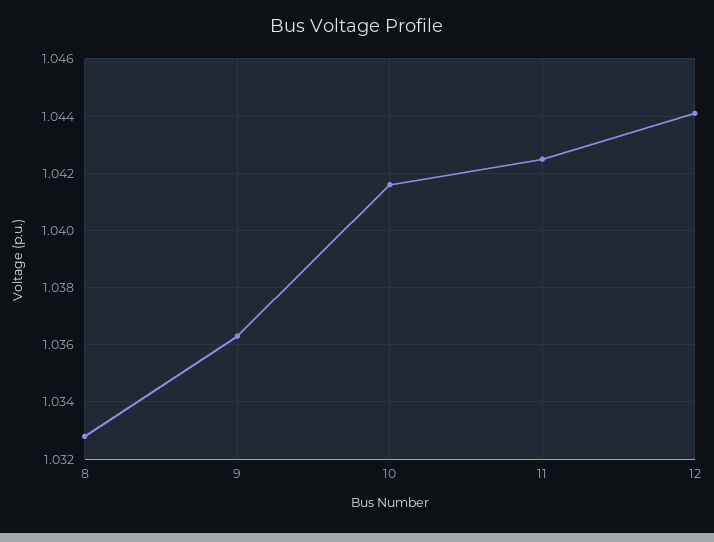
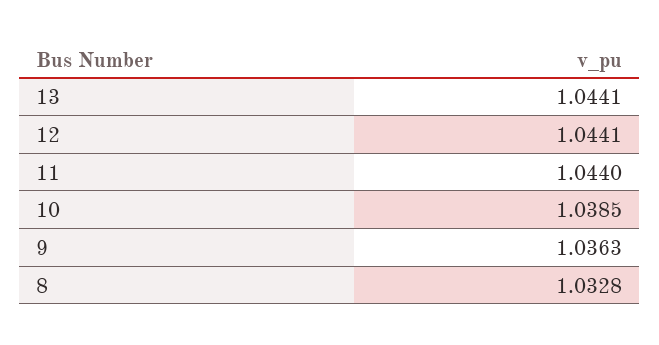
  {
    "8": 1.0328,
    "9": 1.0363,
-   "10": 1.0415,
+   "10": 1.0385,
-   "11": 1.0425,
+   "11": 1.044,
-   "12": 1.0441
+   "12": 1.0441,
+   "13": 1.0441
  }

